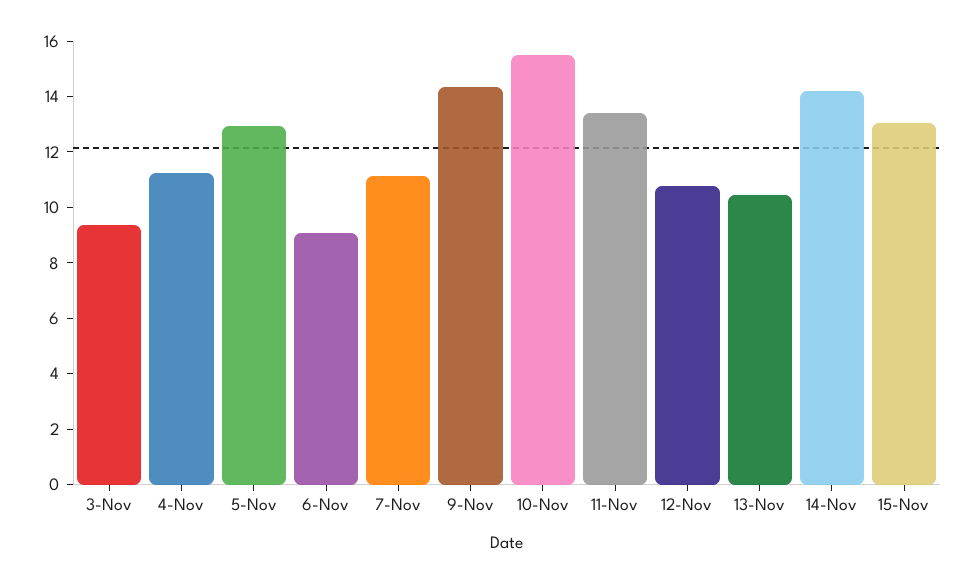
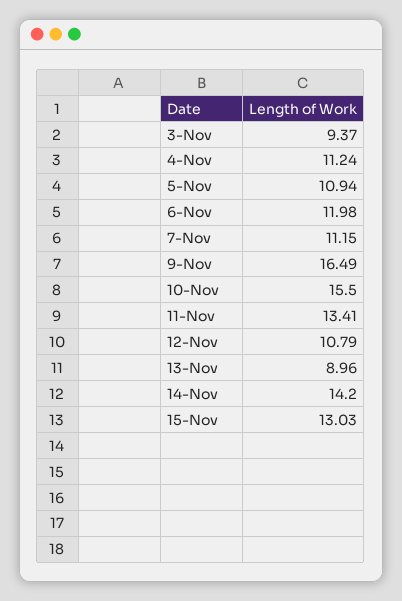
  {
    "3-Nov": 9.37,
    "4-Nov": 11.24,
-   "5-Nov": 13,
+   "5-Nov": 10.94,
-   "6-Nov": 9,
+   "6-Nov": 11.98,
    "7-Nov": 11.15,
-   "9-Nov": 14.5,
+   "9-Nov": 16.49,
    "10-Nov": 15.5,
    "11-Nov": 13.41,
    "12-Nov": 10.79,
-   "13-Nov": 10.5,
+   "13-Nov": 8.96,
    "14-Nov": 14.2,
    "15-Nov": 13.03
  }

